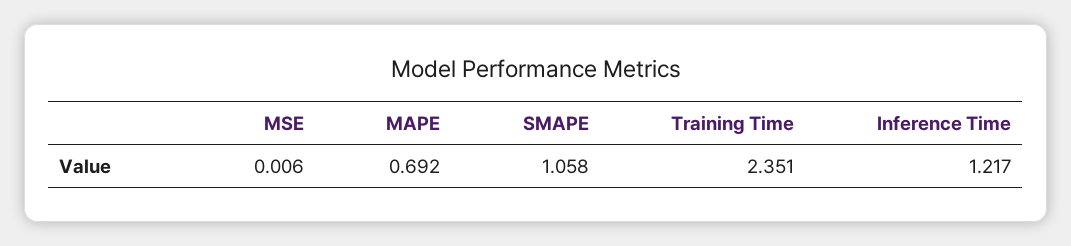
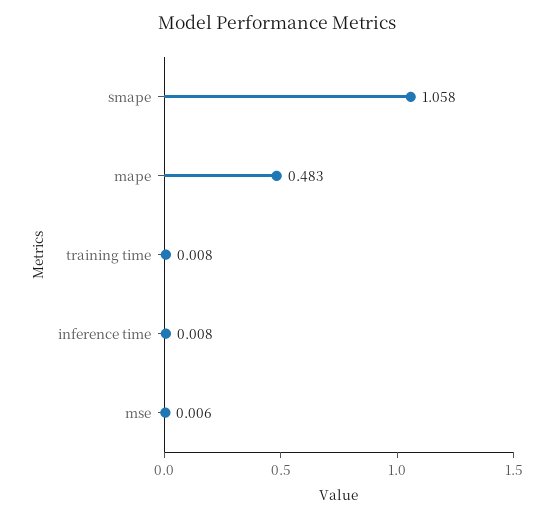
  {
    "MSE": 0.006,
-   "MAPE": 0.692,
+   "MAPE": 0.483,
    "SMAPE": 1.058,
-   "Training Time": 2.351,
+   "Training Time": 0.008,
-   "Inference Time": 1.217
+   "Inference Time": 0.008
  }

